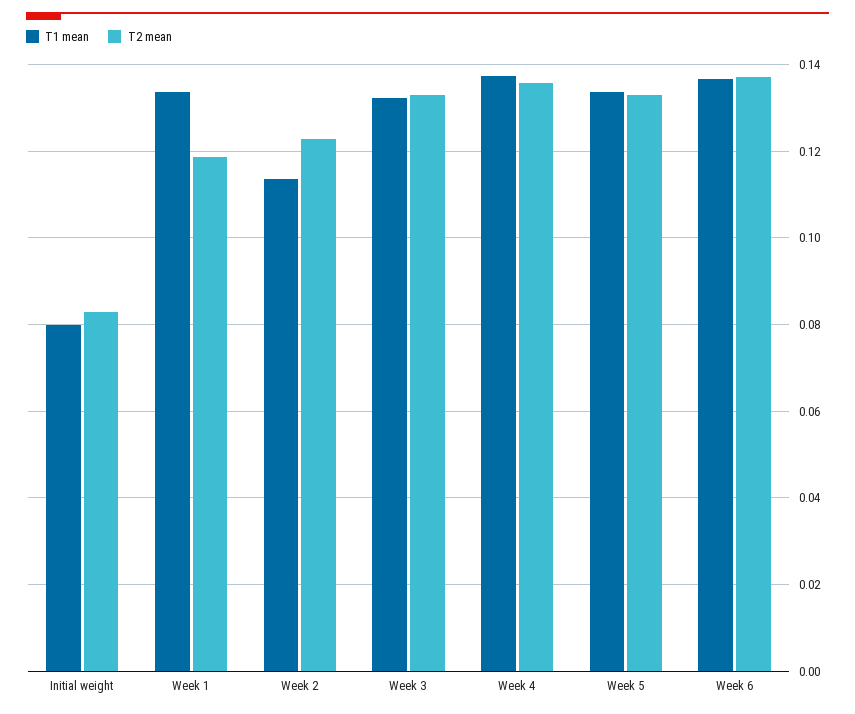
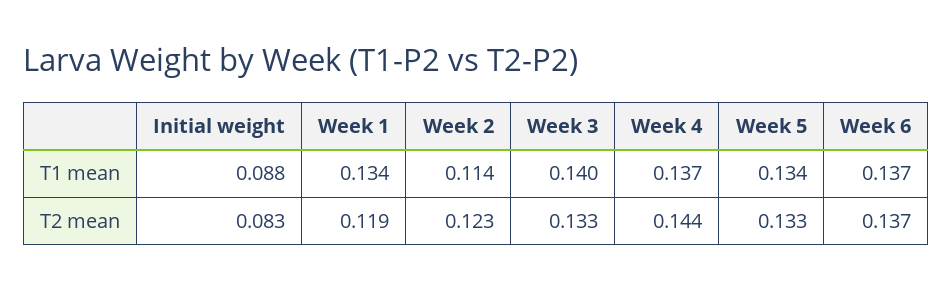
  {
    "T1 mean": {
-     "Initial weight": 0.08,
+     "Initial weight": 0.088,
      "Week 1": 0.134,
      "Week 2": 0.114,
-     "Week 3": 0.132,
+     "Week 3": 0.14,
      "Week 4": 0.137,
      "Week 5": 0.134,
      "Week 6": 0.137
    },
    "T2 mean": {
      "Initial weight": 0.083,
      "Week 1": 0.119,
      "Week 2": 0.123,
      "Week 3": 0.133,
-     "Week 4": 0.136,
+     "Week 4": 0.144,
      "Week 5": 0.133,
      "Week 6": 0.137
    }
  }

